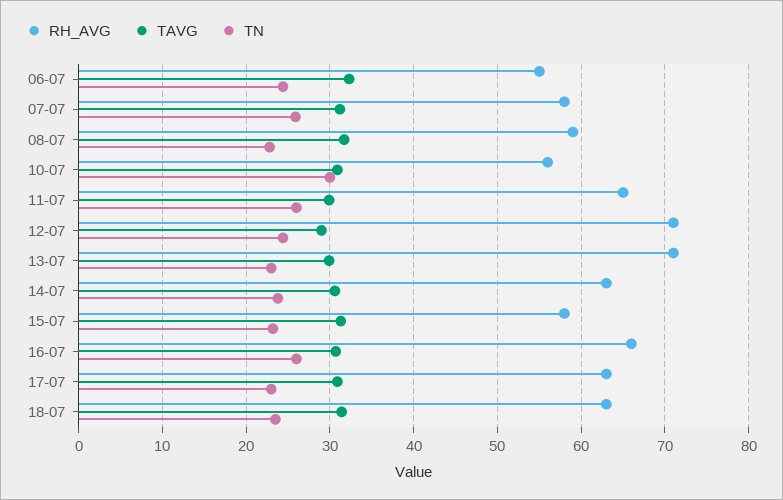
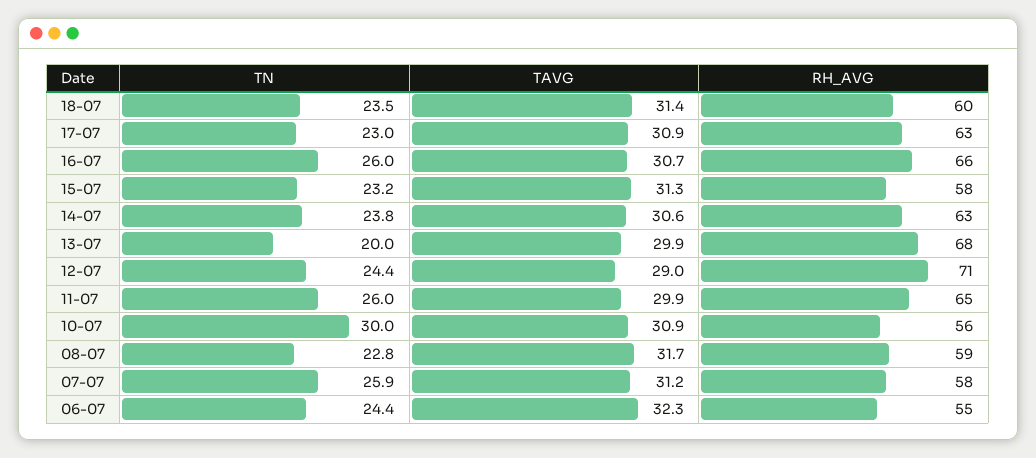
  {
    "RH_AVG": {
      "06-07": 55,
      "07-07": 58,
      "08-07": 59,
      "10-07": 56,
      "11-07": 65,
      "12-07": 71,
-     "13-07": 71,
+     "13-07": 68,
      "14-07": 63,
      "15-07": 58,
      "16-07": 66,
      "17-07": 63,
-     "18-07": 63
+     "18-07": 60
    },
    "TAVG": {
      "06-07": 32.3,
      "07-07": 31.2,
      "08-07": 31.7,
      "10-07": 30.9,
      "11-07": 29.9,
      "12-07": 29,
      "13-07": 29.9,
      "14-07": 30.6,
      "15-07": 31.3,
      "16-07": 30.7,
      "17-07": 30.9,
      "18-07": 31.4
    },
    "TN": {
      "06-07": 24.4,
      "07-07": 25.9,
      "08-07": 22.8,
      "10-07": 30,
      "11-07": 26,
      "12-07": 24.4,
-     "13-07": 23,
+     "13-07": 20,
      "14-07": 23.8,
      "15-07": 23.2,
      "16-07": 26,
      "17-07": 23,
      "18-07": 23.5
    }
  }

